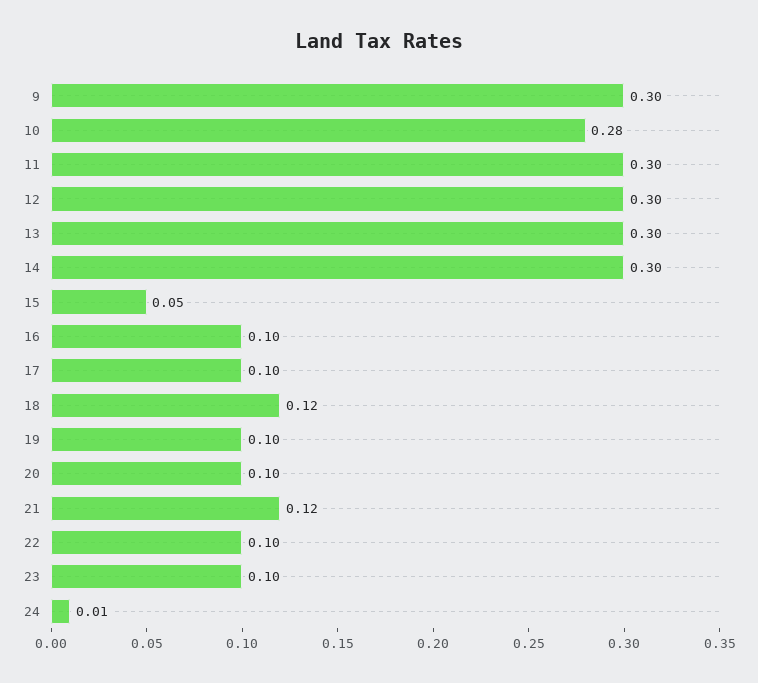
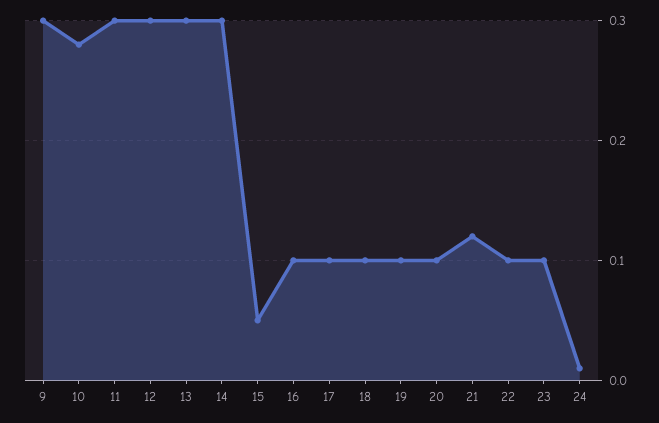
  {
    "9": 0.3,
    "10": 0.28,
    "11": 0.3,
    "12": 0.3,
    "13": 0.3,
    "14": 0.3,
    "15": 0.05,
    "16": 0.1,
    "17": 0.1,
-   "18": 0.12,
+   "18": 0.1,
    "19": 0.1,
    "20": 0.1,
    "21": 0.12,
    "22": 0.1,
    "23": 0.1,
    "24": 0.01
  }

